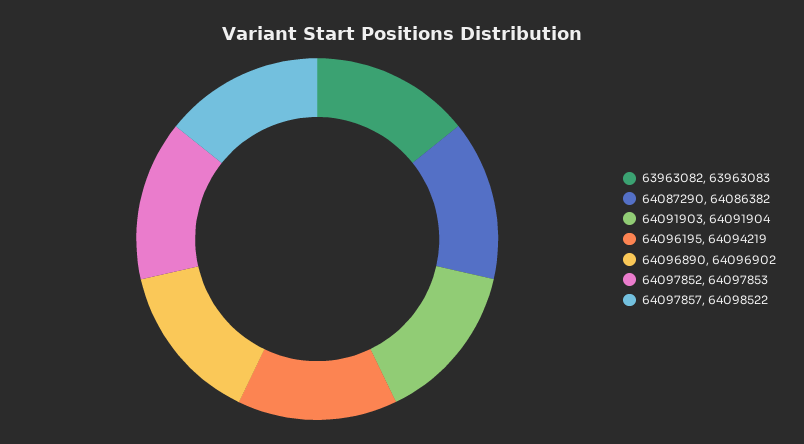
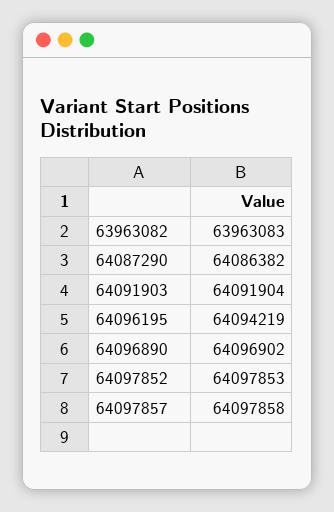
  {
    "63963082": 63963083,
    "64087290": 64086382,
    "64091903": 64091904,
    "64096195": 64094219,
    "64096890": 64096902,
    "64097852": 64097853,
-   "64097857": 64098522
+   "64097857": 64097858
  }

